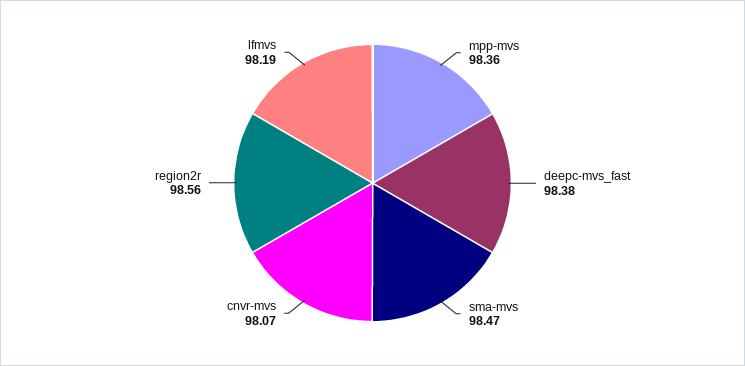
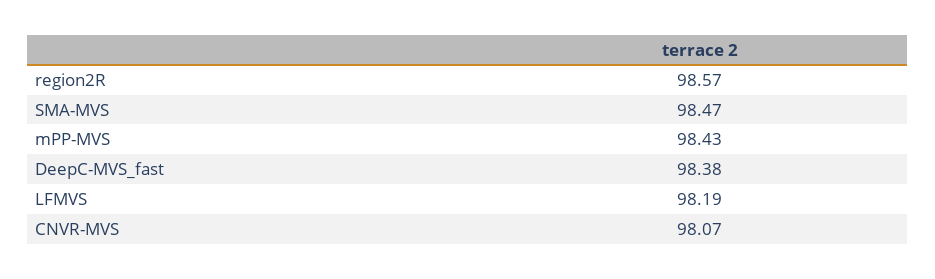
  {
-   "mpp-mvs": 98.36,
+   "mpp-mvs": 98.43,
    "deepc-mvs_fast": 98.38,
    "sma-mvs": 98.47,
    "cnvr-mvs": 98.07,
-   "region2r": 98.56,
+   "region2r": 98.57,
    "lfmvs": 98.19
  }

